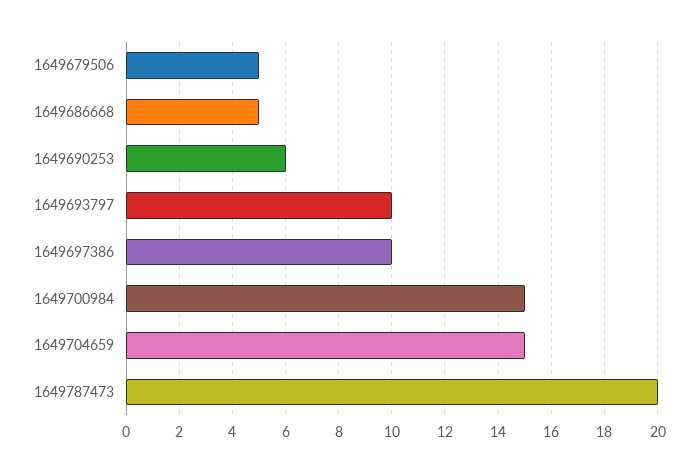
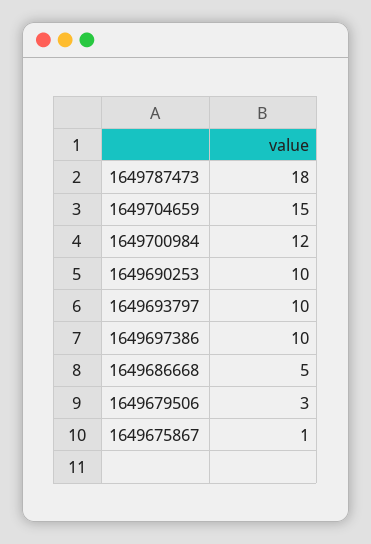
  {
-   "1649679506": 5,
+   "1649679506": 3,
    "1649686668": 5,
-   "1649690253": 6,
+   "1649690253": 10,
    "1649693797": 10,
    "1649697386": 10,
-   "1649700984": 15,
+   "1649700984": 12,
    "1649704659": 15,
-   "1649787473": 20
+   "1649787473": 18,
+   "1649675867": 1
  }

